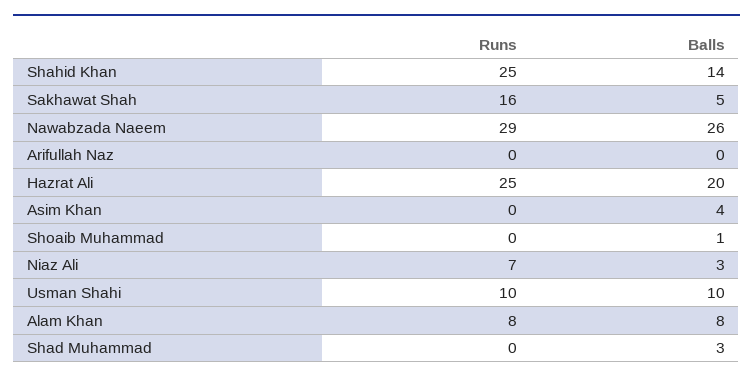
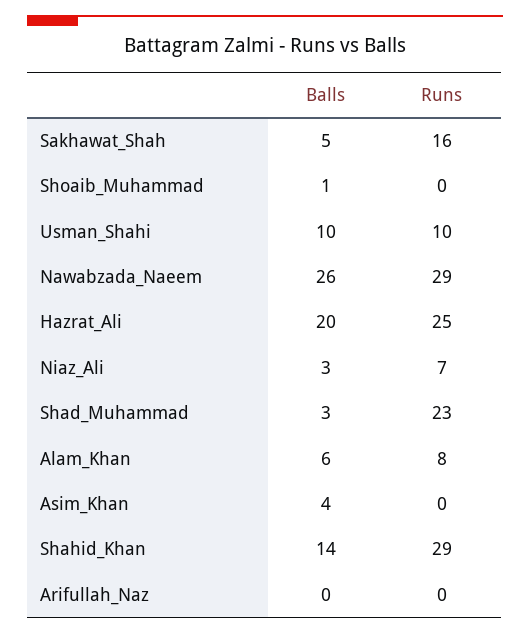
  {
    "Runs": {
-     "Shahid Khan": 25,
+     "Shahid Khan": 29,
      "Sakhawat Shah": 16,
      "Nawabzada Naeem": 29,
      "Arifullah Naz": 0,
      "Hazrat Ali": 25,
      "Asim Khan": 0,
      "Shoaib Muhammad": 0,
      "Niaz Ali": 7,
      "Usman Shahi": 10,
      "Alam Khan": 8,
-     "Shad Muhammad": 0
+     "Shad Muhammad": 23
    },
    "Balls": {
      "Shahid Khan": 14,
      "Sakhawat Shah": 5,
      "Nawabzada Naeem": 26,
      "Arifullah Naz": 0,
      "Hazrat Ali": 20,
      "Asim Khan": 4,
      "Shoaib Muhammad": 1,
      "Niaz Ali": 3,
      "Usman Shahi": 10,
-     "Alam Khan": 8,
+     "Alam Khan": 6,
      "Shad Muhammad": 3
    }
  }

